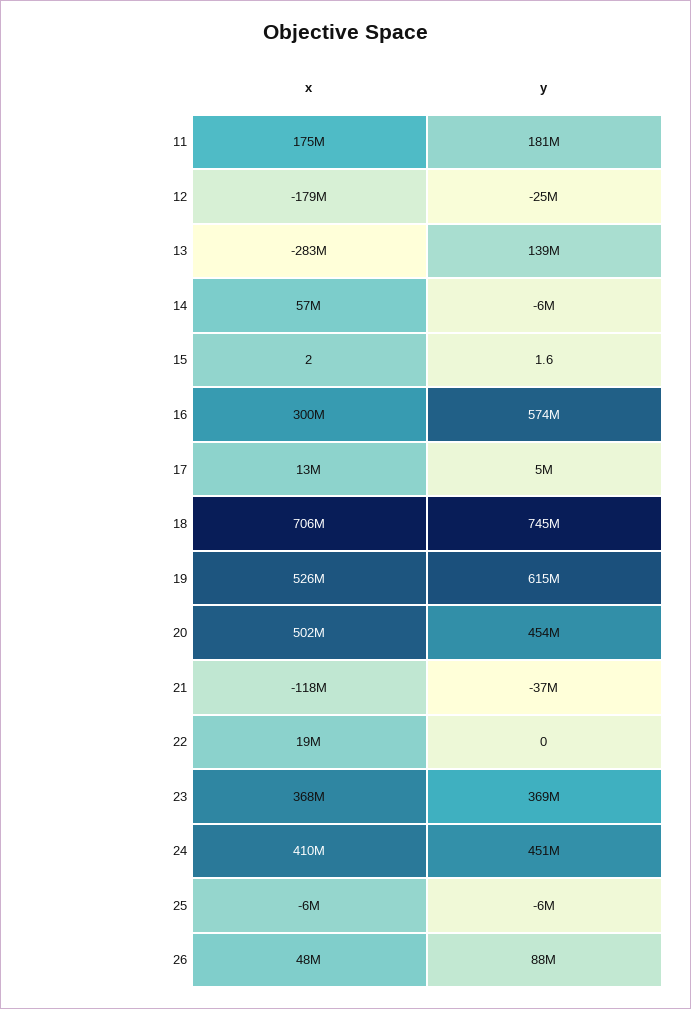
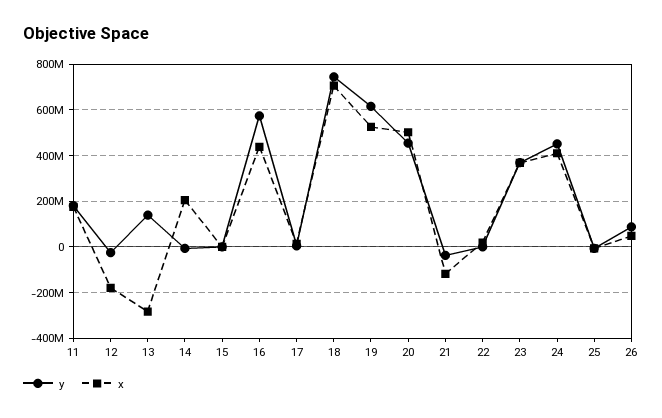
  {
    "x": {
      "11": 175000000,
      "12": -179000000,
      "13": -283000000,
-     "14": 57000000,
+     "14": 200000000,
      "15": 2,
-     "16": 300000000,
+     "16": 450000000,
      "17": 13000000,
      "18": 706000000,
      "19": 526000000,
      "20": 502000000,
      "21": -118000000,
      "22": 19000000,
      "23": 368000000,
      "24": 410000000,
      "25": -6000000,
      "26": 48000000
    },
    "y": {
      "11": 181000000,
      "12": -25000000,
      "13": 139000000,
      "14": -6000000,
      "15": 1.6,
      "16": 574000000,
      "17": 5000000,
      "18": 745000000,
      "19": 615000000,
      "20": 454000000,
      "21": -37000000,
      "22": 0,
      "23": 369000000,
      "24": 451000000,
      "25": -6000000,
      "26": 88000000
    }
  }

